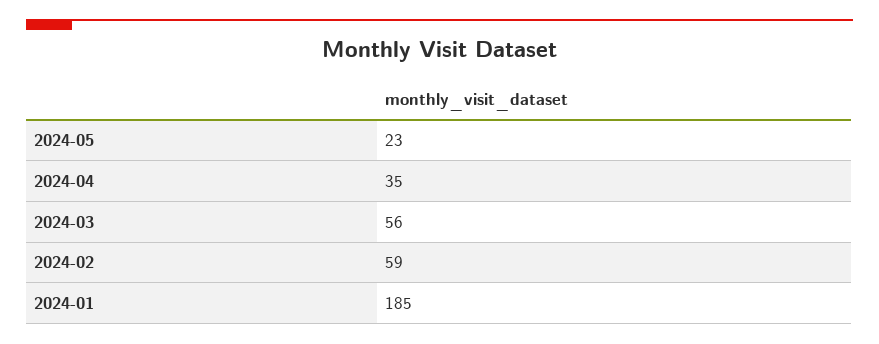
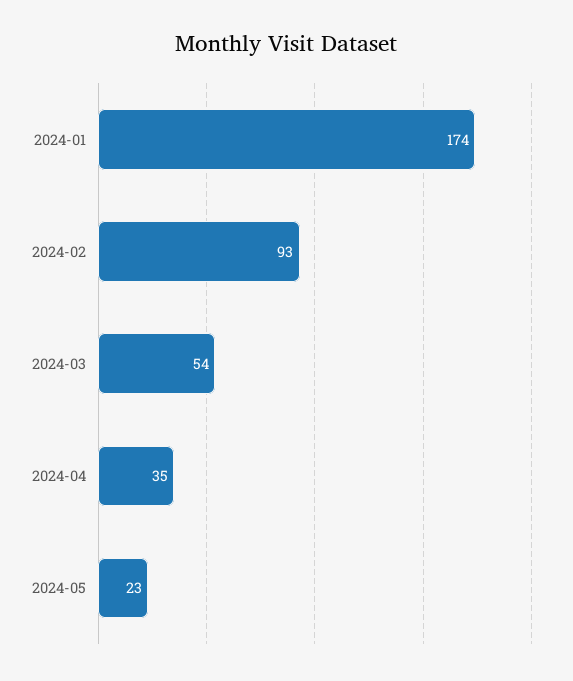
  {
    "2024-05": 23,
    "2024-04": 35,
-   "2024-03": 56,
+   "2024-03": 54,
-   "2024-02": 59,
+   "2024-02": 93,
-   "2024-01": 185
+   "2024-01": 174
  }

